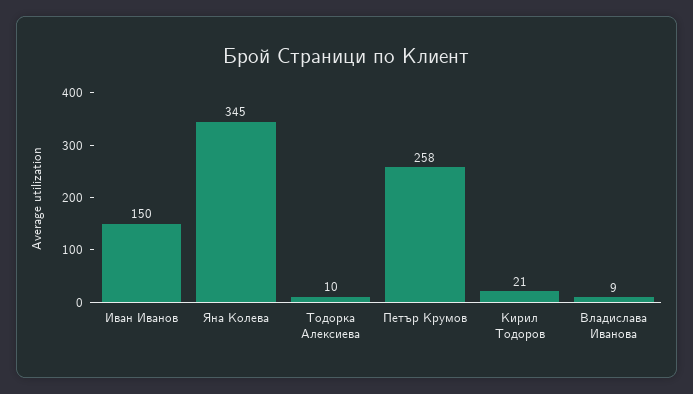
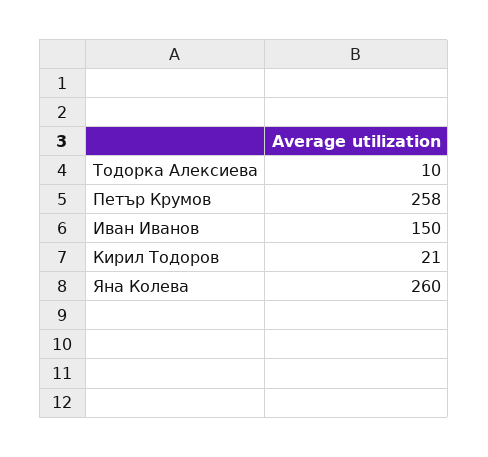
  {
    "Иван Иванов": 150,
-   "Яна Колева": 345,
+   "Яна Колева": 260,
    "Тодорка Алексиева": 10,
    "Петър Крумов": 258,
-   "Кирил Тодоров": 21,
+   "Кирил Тодоров": 21
-   "Владислава Иванова": 9
  }

